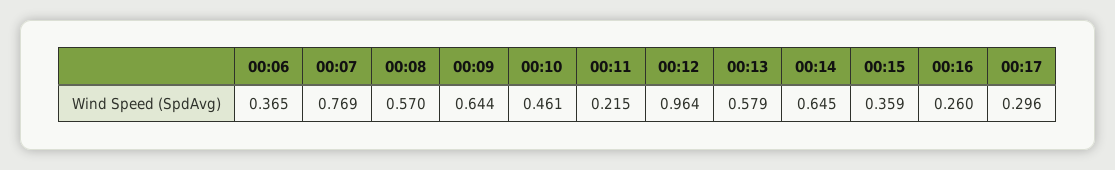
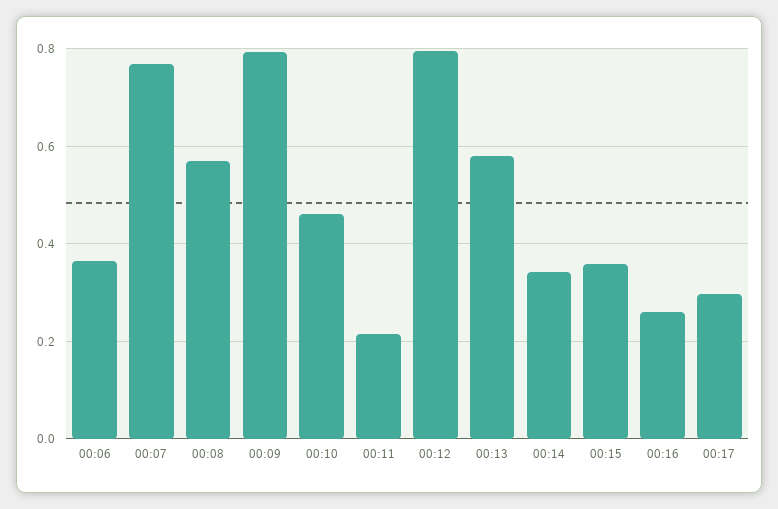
  {
    "00:06": 0.365,
    "00:07": 0.769,
    "00:08": 0.57,
-   "00:09": 0.644,
+   "00:09": 0.8,
    "00:10": 0.461,
    "00:11": 0.215,
-   "00:12": 0.964,
+   "00:12": 0.8,
    "00:13": 0.579,
-   "00:14": 0.645,
+   "00:14": 0.34,
    "00:15": 0.359,
    "00:16": 0.26,
    "00:17": 0.296
  }

